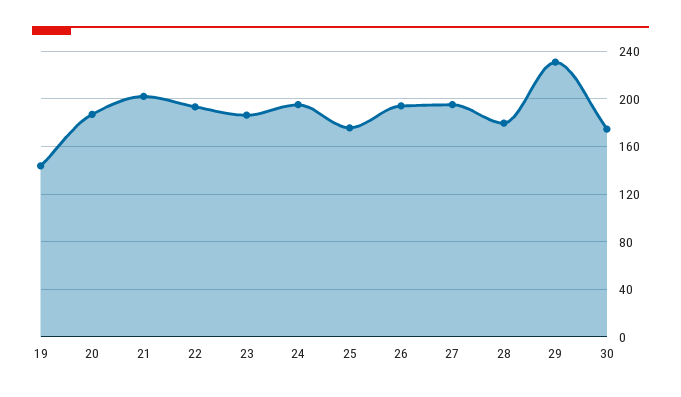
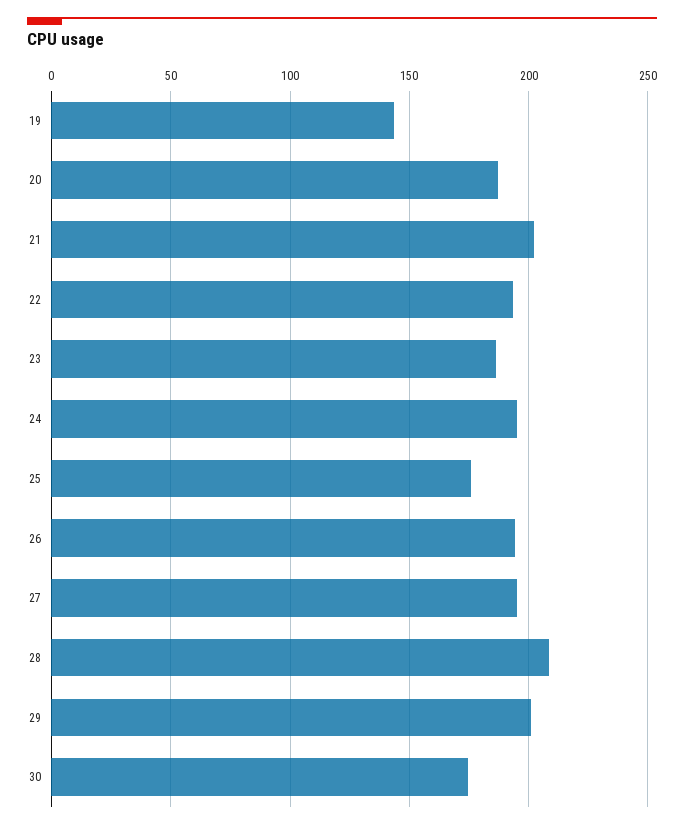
  {
    "19": 145,
    "20": 185,
    "21": 200,
    "22": 195,
    "23": 185,
    "24": 195,
    "25": 175,
    "26": 195,
    "27": 195,
-   "28": 180,
+   "28": 210,
-   "29": 230,
+   "29": 200,
    "30": 175
  }

